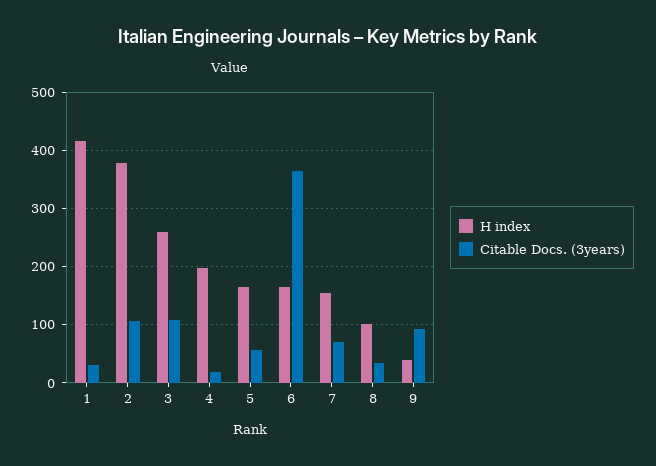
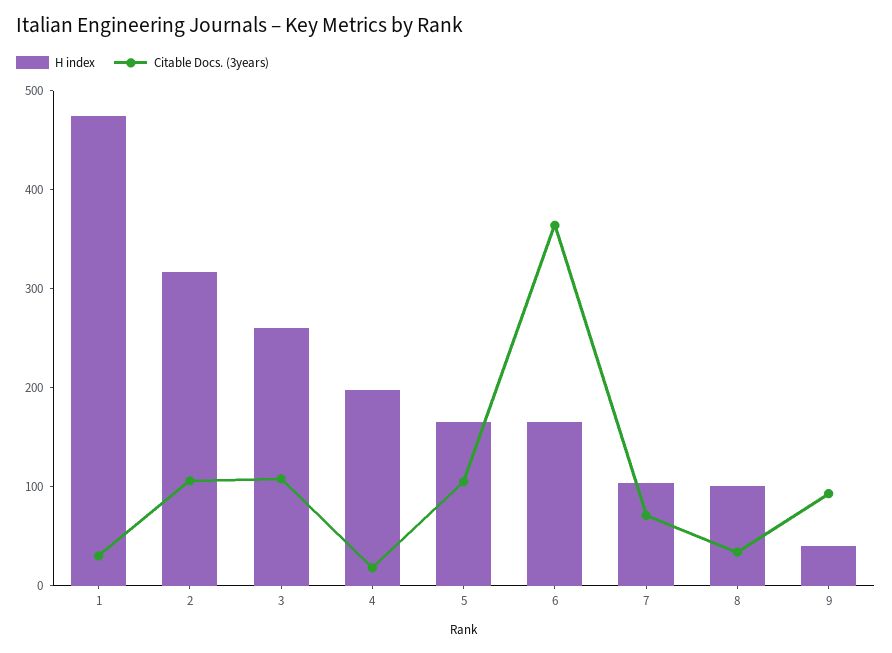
  {
    "H index": {
-     "1": 420,
+     "1": 480,
-     "2": 380,
+     "2": 320,
      "3": 260,
      "4": 200,
      "5": 160,
      "6": 160,
-     "7": 160,
+     "7": 100,
      "8": 100,
      "9": 40
    },
    "Citable Docs. (3years)": {
      "1": 40,
      "2": 100,
      "3": 100,
      "4": 20,
-     "5": 60,
+     "5": 100,
      "6": 360,
      "7": 80,
      "8": 40,
      "9": 100
    }
  }

